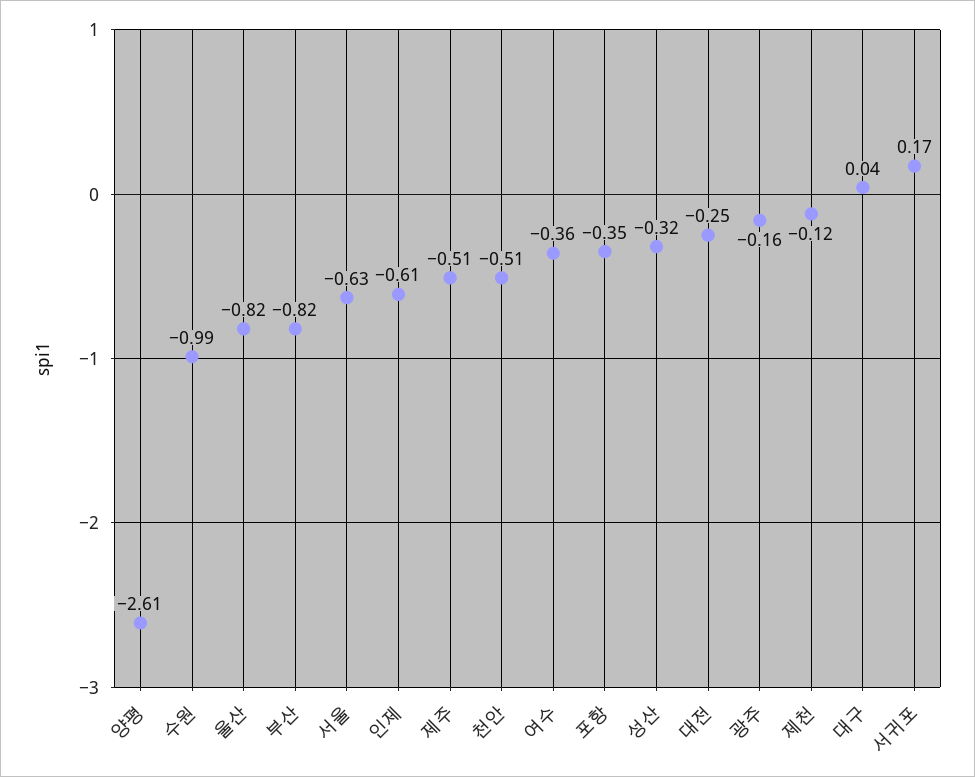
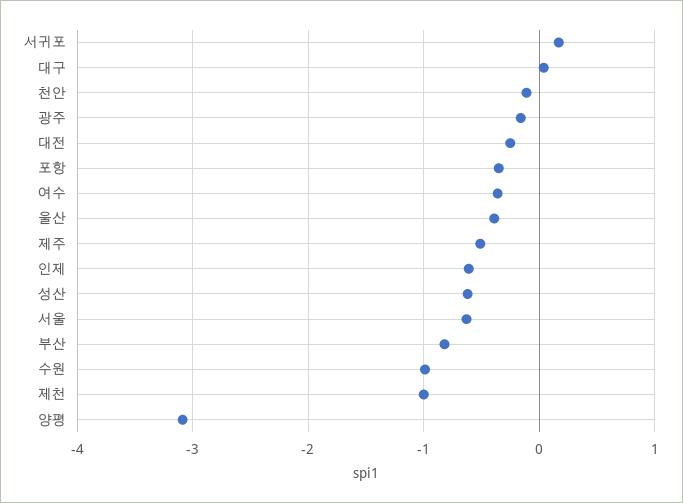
  {
-   "양평": -2.61,
+   "양평": -3.1,
    "수원": -0.99,
-   "울산": -0.82,
+   "울산": -0.4,
    "부산": -0.82,
    "서울": -0.63,
    "인제": -0.61,
    "제주": -0.51,
-   "천안": -0.51,
+   "천안": -0.1,
    "여수": -0.36,
    "포항": -0.35,
-   "성산": -0.32,
+   "성산": -0.6,
    "대전": -0.25,
    "광주": -0.16,
-   "제천": -0.12,
+   "제천": -1,
    "대구": 0.04,
    "서귀포": 0.17
  }

